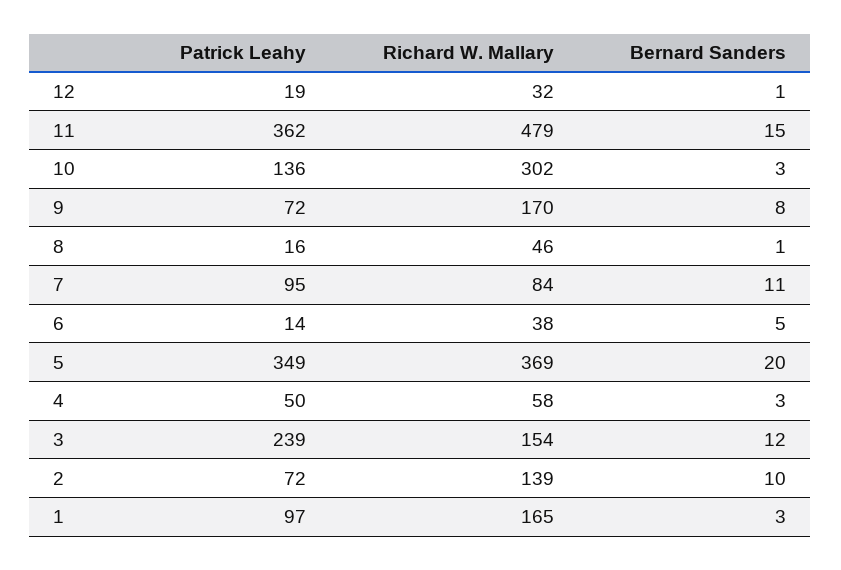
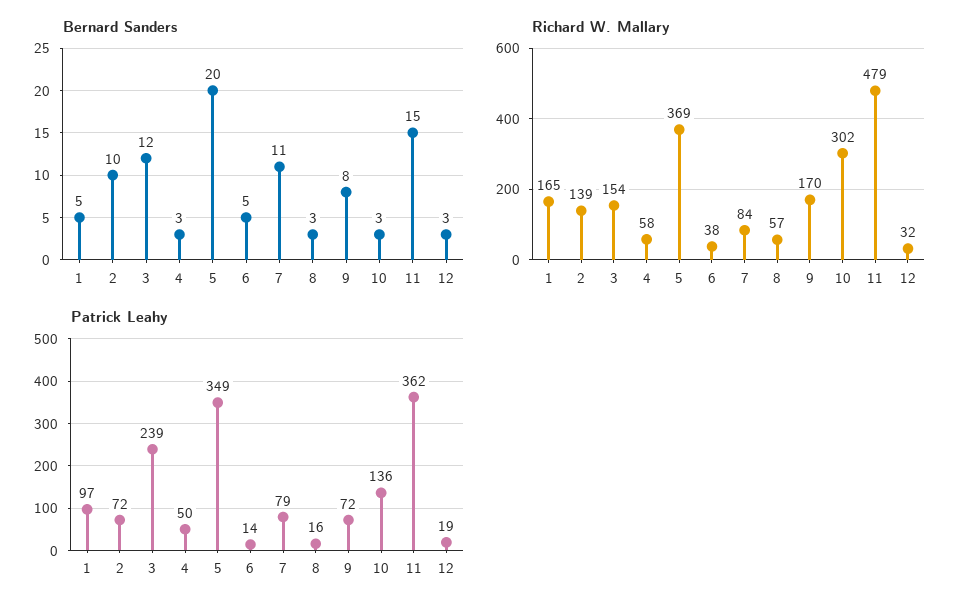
  {
    "Patrick Leahy": {
      "12": 19,
      "11": 362,
      "10": 136,
      "9": 72,
      "8": 16,
-     "7": 95,
+     "7": 79,
      "6": 14,
      "5": 349,
      "4": 50,
      "3": 239,
      "2": 72,
      "1": 97
    },
    "Richard W. Mallary": {
      "12": 32,
      "11": 479,
      "10": 302,
      "9": 170,
-     "8": 46,
+     "8": 57,
      "7": 84,
      "6": 38,
      "5": 369,
      "4": 58,
      "3": 154,
      "2": 139,
      "1": 165
    },
    "Bernard Sanders": {
-     "12": 1,
+     "12": 3,
      "11": 15,
      "10": 3,
      "9": 8,
-     "8": 1,
+     "8": 3,
      "7": 11,
      "6": 5,
      "5": 20,
      "4": 3,
      "3": 12,
      "2": 10,
-     "1": 3
+     "1": 5
    }
  }

